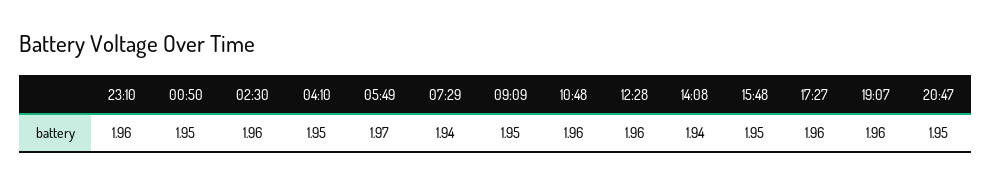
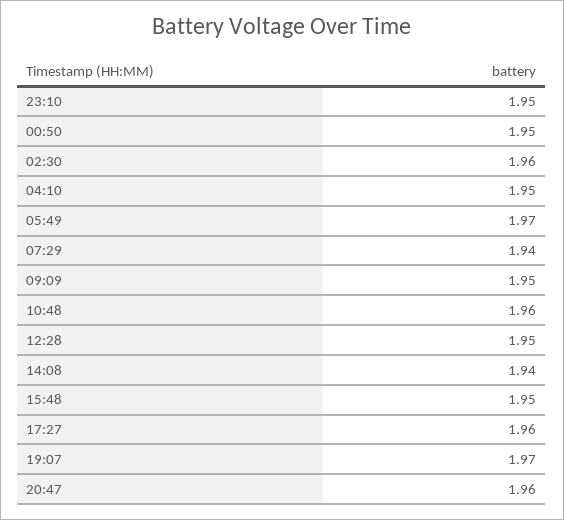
  {
-   "23:10": 1.96,
+   "23:10": 1.95,
    "00:50": 1.95,
    "02:30": 1.96,
    "04:10": 1.95,
    "05:49": 1.97,
    "07:29": 1.94,
    "09:09": 1.95,
    "10:48": 1.96,
-   "12:28": 1.96,
+   "12:28": 1.95,
    "14:08": 1.94,
    "15:48": 1.95,
    "17:27": 1.96,
-   "19:07": 1.96,
+   "19:07": 1.97,
-   "20:47": 1.95
+   "20:47": 1.96
  }

